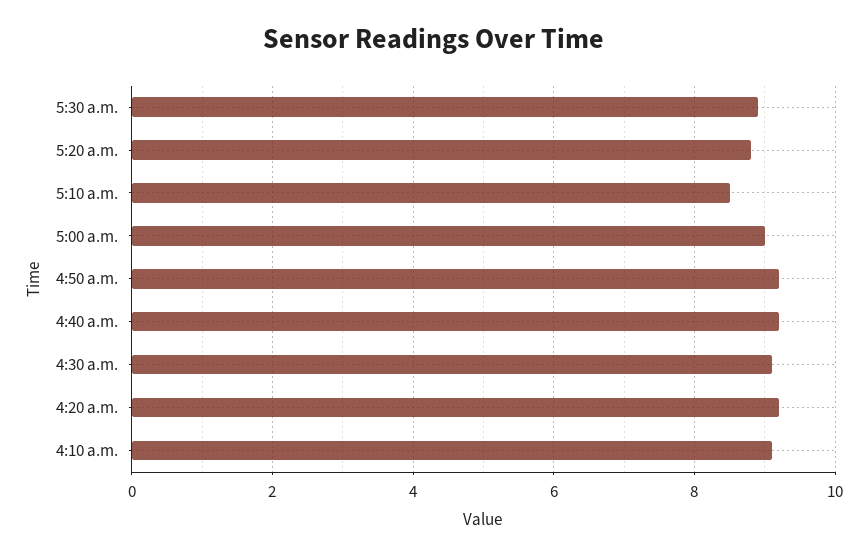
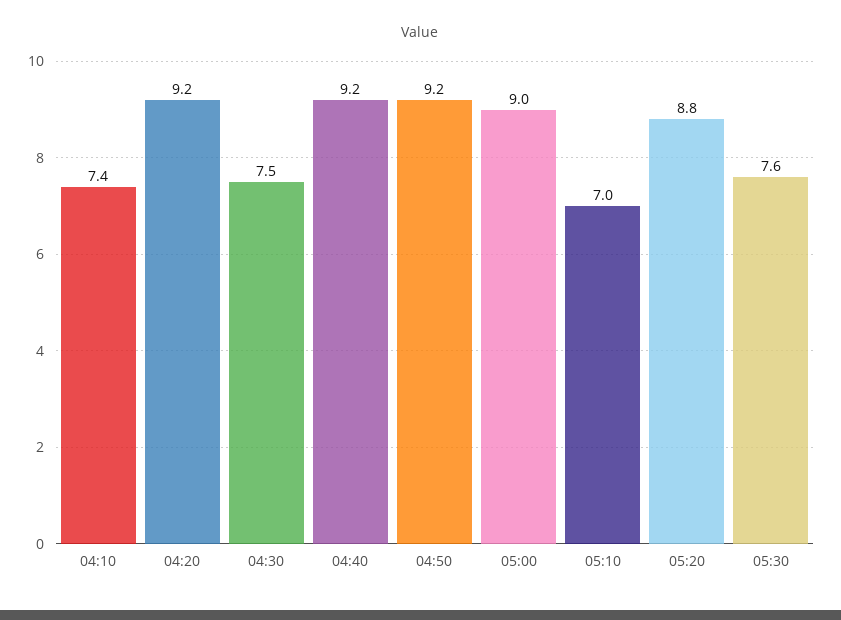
  {
-   "5:30 a.m.": 9,
+   "5:30 a.m.": 7.6,
    "5:20 a.m.": 8.8,
-   "5:10 a.m.": 8.5,
+   "5:10 a.m.": 7,
    "5:00 a.m.": 9,
    "4:50 a.m.": 9.2,
    "4:40 a.m.": 9.2,
-   "4:30 a.m.": 9,
+   "4:30 a.m.": 7.5,
    "4:20 a.m.": 9.2,
-   "4:10 a.m.": 9
+   "4:10 a.m.": 7.4
  }

